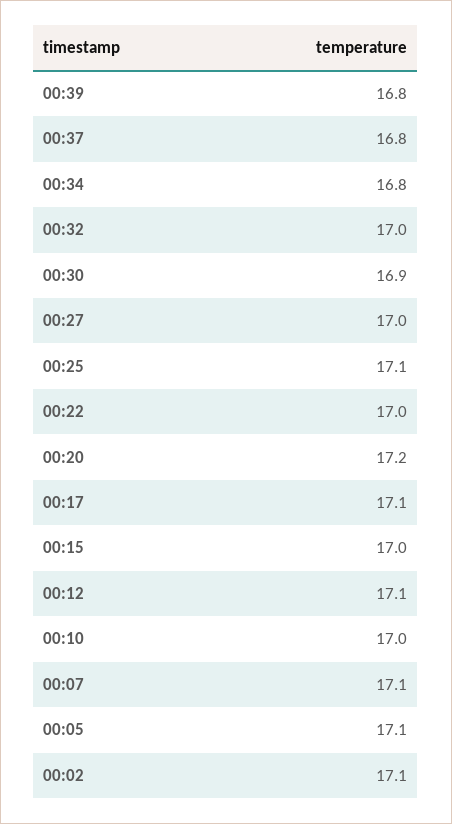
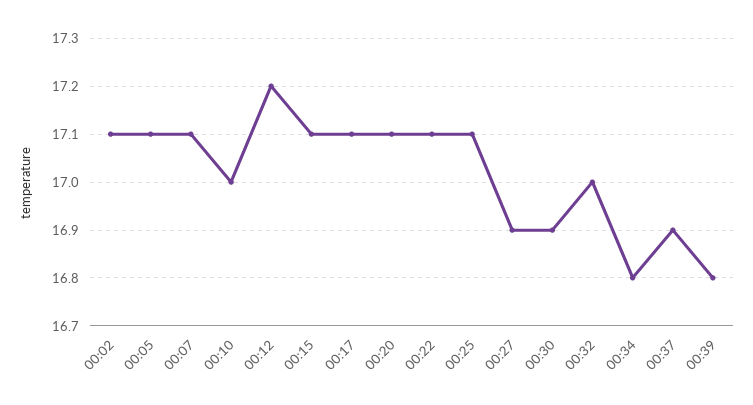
  {
    "00:39": 16.8,
-   "00:37": 16.8,
+   "00:37": 16.9,
    "00:34": 16.8,
    "00:32": 17,
    "00:30": 16.9,
-   "00:27": 17,
+   "00:27": 16.9,
    "00:25": 17.1,
-   "00:22": 17,
+   "00:22": 17.1,
-   "00:20": 17.2,
+   "00:20": 17.1,
    "00:17": 17.1,
-   "00:15": 17,
+   "00:15": 17.1,
-   "00:12": 17.1,
+   "00:12": 17.2,
    "00:10": 17,
    "00:07": 17.1,
    "00:05": 17.1,
    "00:02": 17.1
  }

